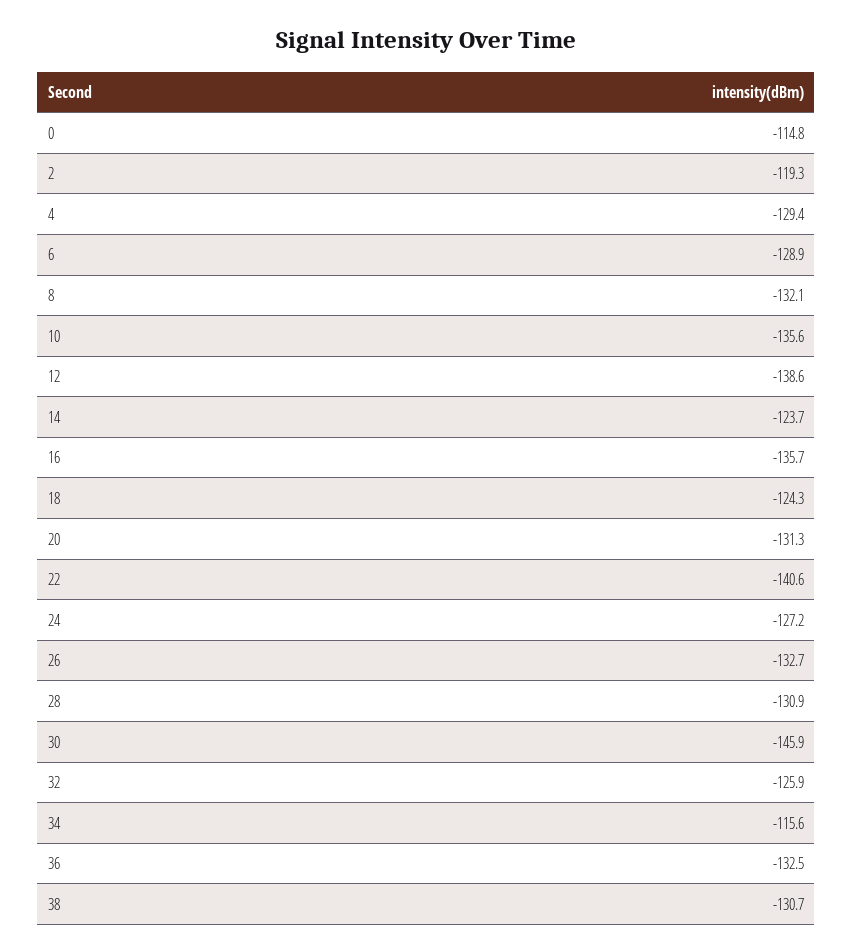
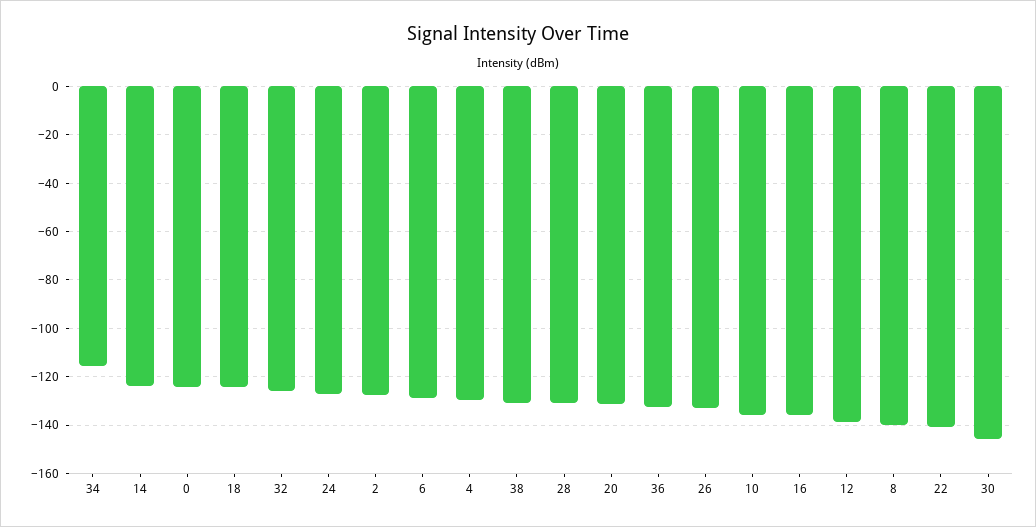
  {
-   "0": -114.8,
+   "0": -125,
-   "2": -119.3,
+   "2": -127.5,
    "4": -129.4,
    "6": -128.9,
-   "8": -132.1,
+   "8": -140,
    "10": -135.6,
    "12": -138.6,
    "14": -123.7,
    "16": -135.7,
    "18": -124.3,
    "20": -131.3,
    "22": -140.6,
    "24": -127.2,
    "26": -132.7,
    "28": -130.9,
    "30": -145.9,
    "32": -125.9,
    "34": -115.6,
    "36": -132.5,
    "38": -130.7
  }

